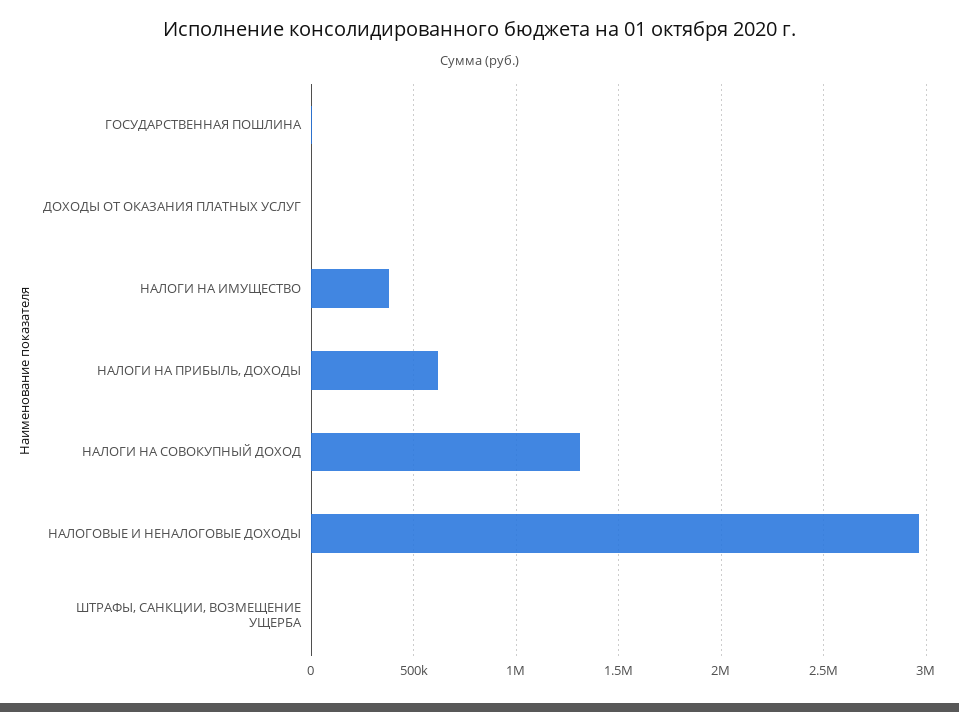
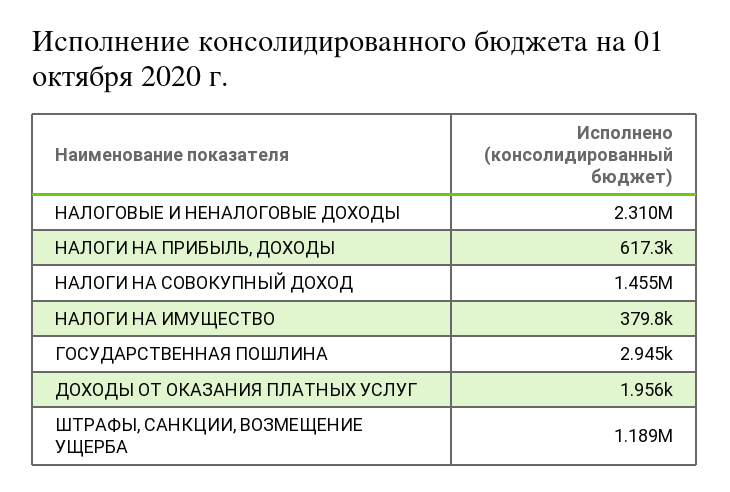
  {
    "ГОСУДАРСТВЕННАЯ ПОШЛИНА": 2945,
    "ДОХОДЫ ОТ ОКАЗАНИЯ ПЛАТНЫХ УСЛУГ": 1956,
    "НАЛОГИ НА ИМУЩЕСТВО": 379800,
    "НАЛОГИ НА ПРИБЫЛЬ, ДОХОДЫ": 617300,
-   "НАЛОГИ НА СОВОКУПНЫЙ ДОХОД": 1300000,
+   "НАЛОГИ НА СОВОКУПНЫЙ ДОХОД": 1455000,
-   "НАЛОГОВЫЕ И НЕНАЛОГОВЫЕ ДОХОДЫ": 2950000,
+   "НАЛОГОВЫЕ И НЕНАЛОГОВЫЕ ДОХОДЫ": 2310000,
-   "ШТРАФЫ, САНКЦИИ, ВОЗМЕЩЕНИЕ УЩЕРБА": 0
+   "ШТРАФЫ, САНКЦИИ, ВОЗМЕЩЕНИЕ УЩЕРБА": 1189000
  }

